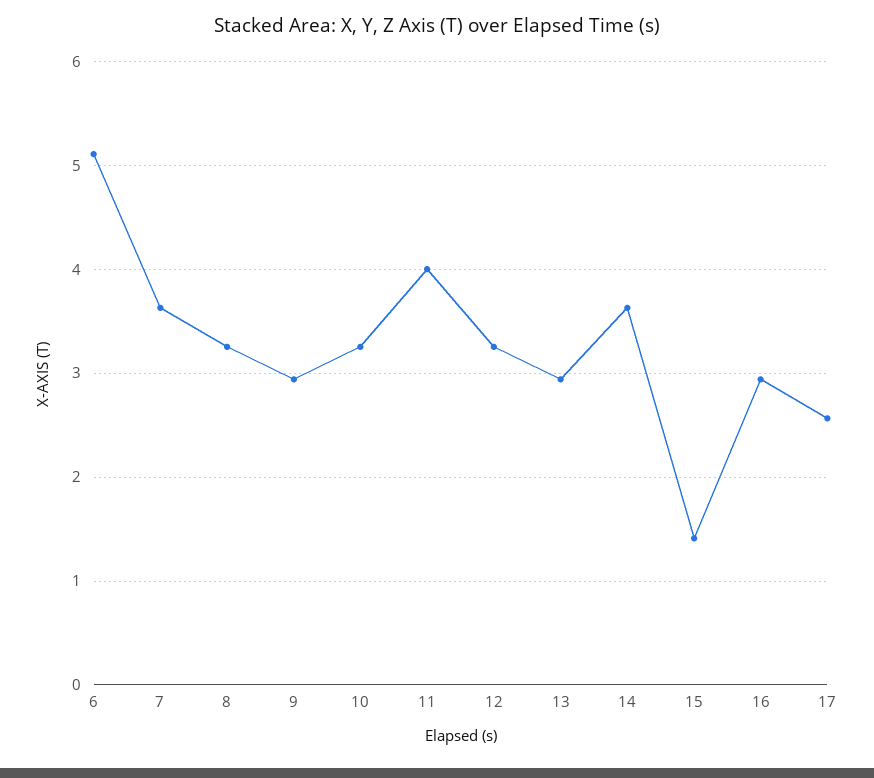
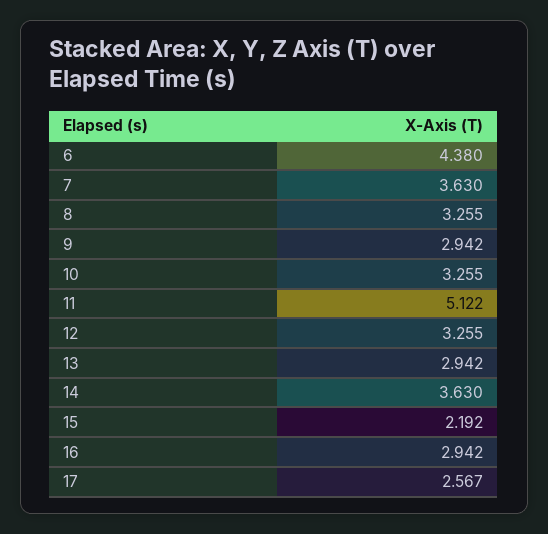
  {
-   "6": 5.1,
+   "6": 4.38,
    "7": 3.63,
    "8": 3.255,
    "9": 2.942,
    "10": 3.255,
-   "11": 4,
+   "11": 5.122,
    "12": 3.255,
    "13": 2.942,
    "14": 3.63,
-   "15": 1.4,
+   "15": 2.192,
    "16": 2.942,
    "17": 2.567
  }

